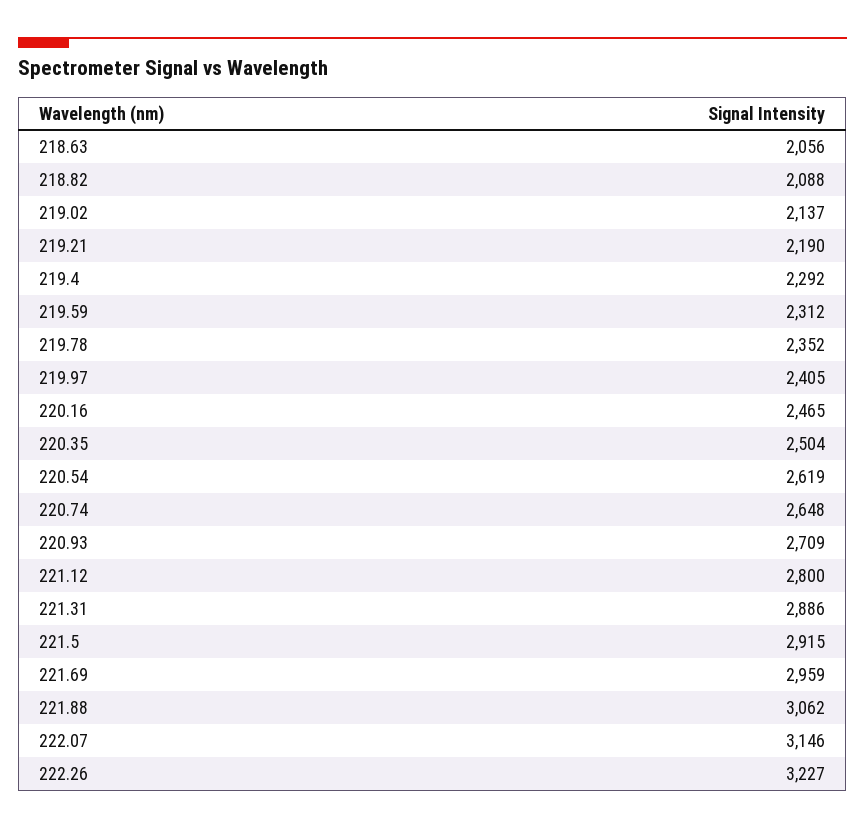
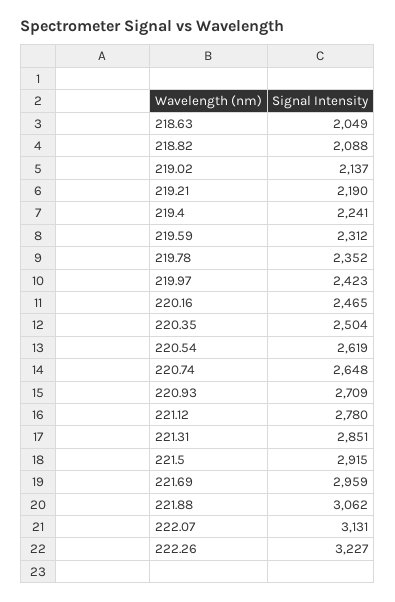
  {
-   "218.63": 2056,
+   "218.63": 2049,
    "218.82": 2088,
    "219.02": 2137,
    "219.21": 2190,
-   "219.4": 2292,
+   "219.4": 2241,
    "219.59": 2312,
    "219.78": 2352,
-   "219.97": 2405,
+   "219.97": 2423,
    "220.16": 2465,
    "220.35": 2504,
    "220.54": 2619,
    "220.74": 2648,
    "220.93": 2709,
-   "221.12": 2800,
+   "221.12": 2780,
-   "221.31": 2886,
+   "221.31": 2851,
    "221.5": 2915,
    "221.69": 2959,
    "221.88": 3062,
-   "222.07": 3146,
+   "222.07": 3131,
    "222.26": 3227
  }

